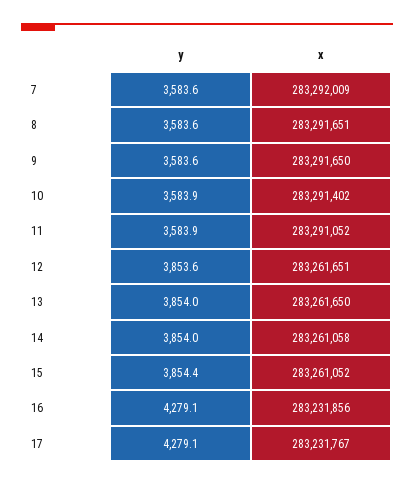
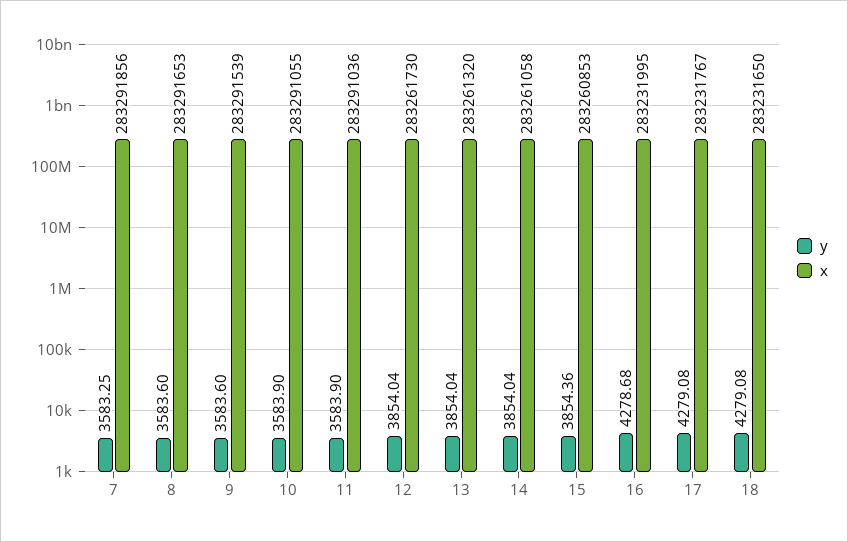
  {
    "y": {
-     "7": 3583.6,
+     "7": 3583.25,
      "8": 3583.6,
      "9": 3583.6,
      "10": 3583.9,
      "11": 3583.9,
-     "12": 3853.6,
+     "12": 3854.04,
      "13": 3854.04,
      "14": 3854.04,
      "15": 3854.36,
-     "16": 4279.1,
+     "16": 4278.68,
-     "17": 4279.08
+     "17": 4279.08,
+     "18": 4279.08
    },
    "x": {
-     "7": 283292009,
+     "7": 283291856,
-     "8": 283291651,
+     "8": 283291653,
-     "9": 283291650,
+     "9": 283291539,
-     "10": 283291402,
+     "10": 283291055,
-     "11": 283291052,
+     "11": 283291036,
-     "12": 283261651,
+     "12": 283261730,
-     "13": 283261650,
+     "13": 283261320,
      "14": 283261058,
-     "15": 283261052,
+     "15": 283260853,
-     "16": 283231856,
+     "16": 283231995,
-     "17": 283231767
+     "17": 283231767,
+     "18": 283231650
    }
  }

